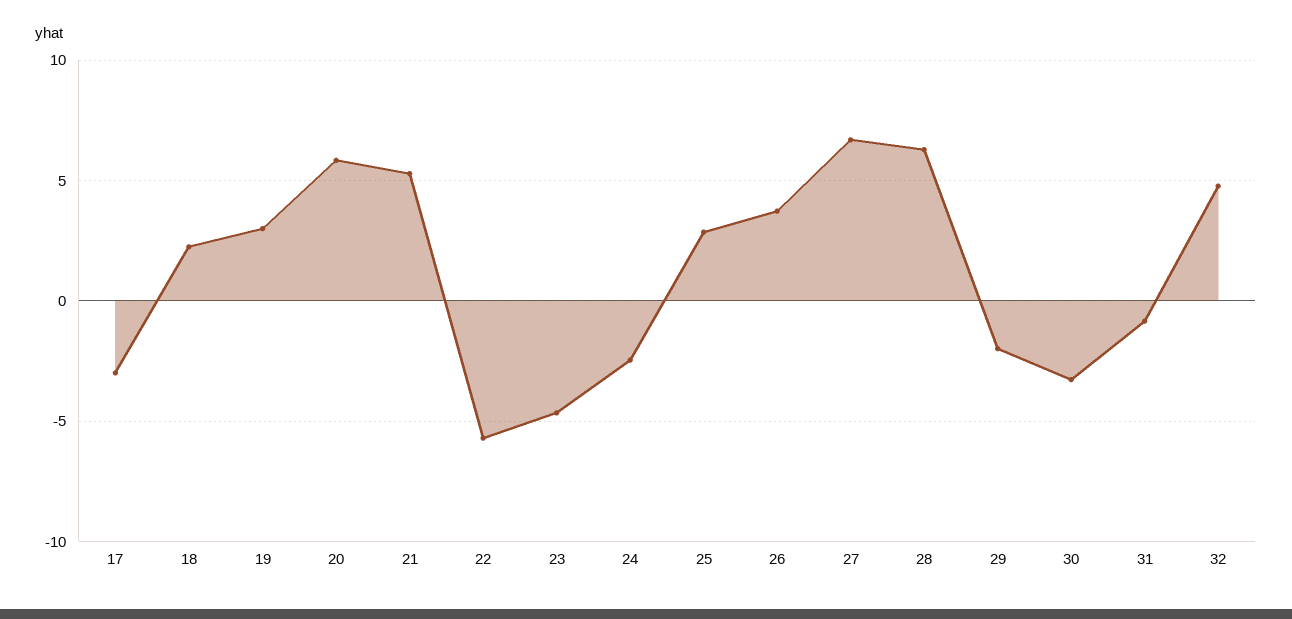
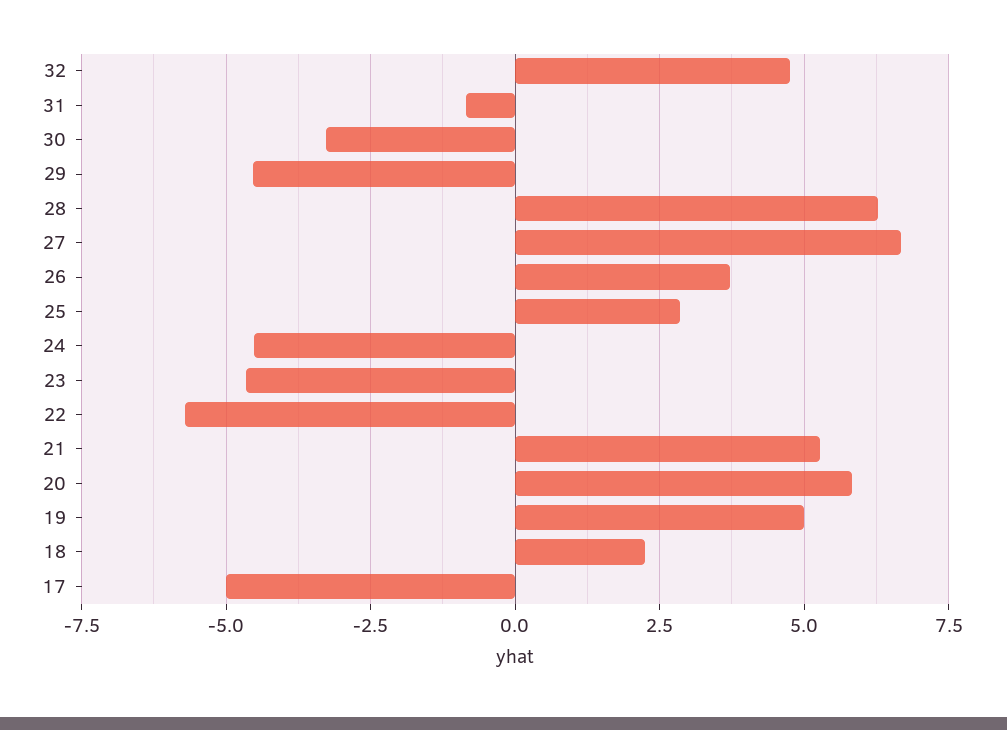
  {
-   "17": -3,
+   "17": -5,
    "18": 2.25,
-   "19": 3,
+   "19": 5,
    "20": 5.75,
    "21": 5.25,
    "22": -5.75,
    "23": -4.75,
-   "24": -2.5,
+   "24": -4.5,
    "25": 2.75,
    "26": 3.75,
    "27": 6.75,
    "28": 6.25,
-   "29": -2,
+   "29": -4.5,
    "30": -3.25,
    "31": -0.75,
    "32": 4.75
  }

